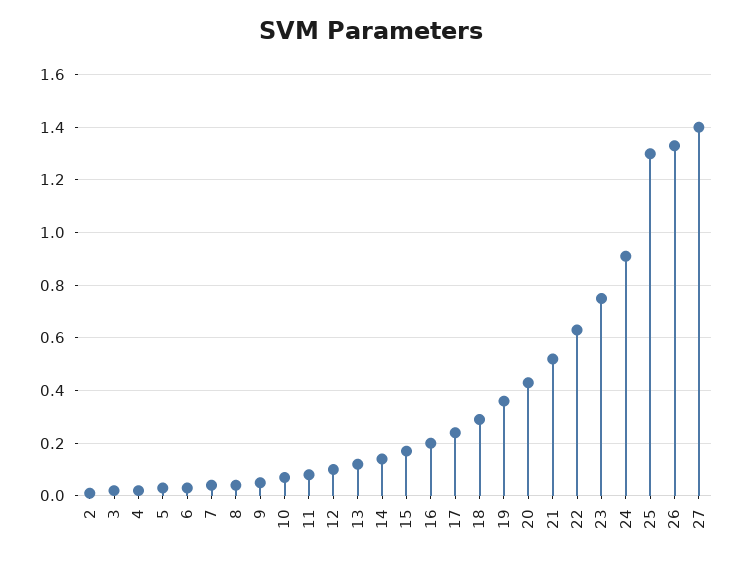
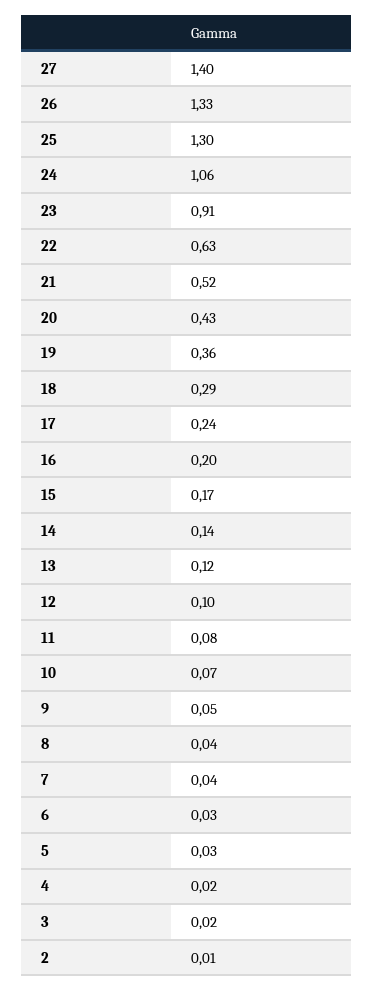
  {
    "2": 0.01,
    "3": 0.02,
    "4": 0.02,
    "5": 0.03,
    "6": 0.03,
    "7": 0.04,
    "8": 0.04,
    "9": 0.05,
    "10": 0.07,
    "11": 0.08,
    "12": 0.1,
    "13": 0.12,
    "14": 0.14,
    "15": 0.17,
    "16": 0.2,
    "17": 0.24,
    "18": 0.29,
    "19": 0.36,
    "20": 0.43,
    "21": 0.52,
    "22": 0.63,
-   "23": 0.75,
+   "23": 0.91,
-   "24": 0.9,
+   "24": 1.06,
    "25": 1.3,
    "26": 1.33,
    "27": 1.4
  }

